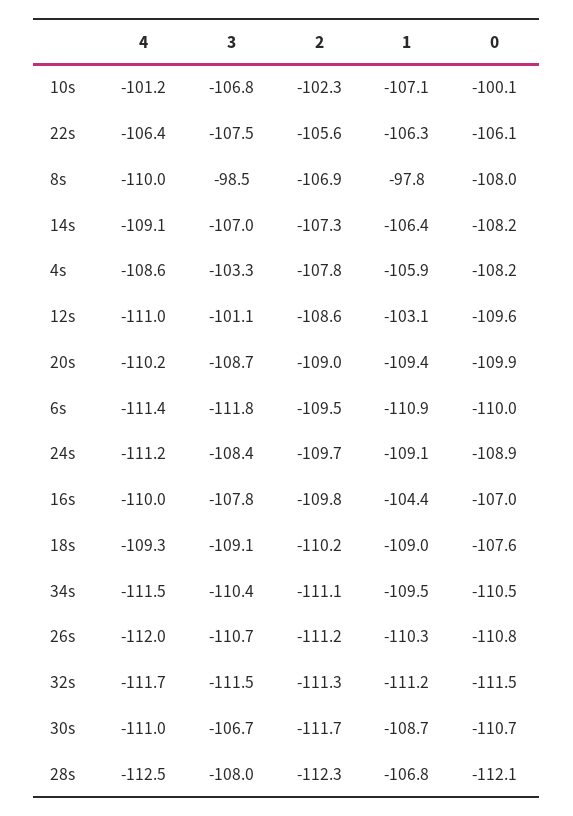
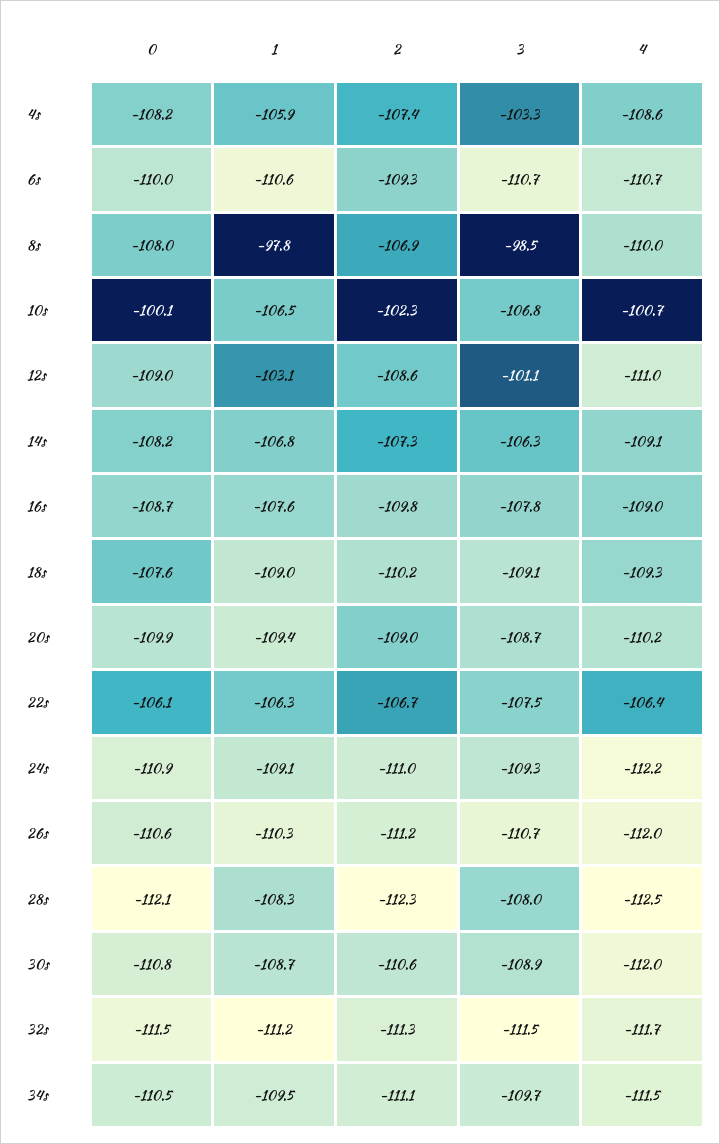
  {
    "4": {
-     "10s": -101.2,
+     "10s": -100.7,
      "22s": -106.4,
      "8s": -110,
      "14s": -109.1,
      "4s": -108.6,
      "12s": -111,
      "20s": -110.2,
-     "6s": -111.4,
+     "6s": -110.7,
-     "24s": -111.2,
+     "24s": -112.2,
-     "16s": -110,
+     "16s": -109,
      "18s": -109.3,
      "34s": -111.5,
      "26s": -112,
      "32s": -111.7,
-     "30s": -111,
+     "30s": -112,
      "28s": -112.5
    },
    "3": {
      "10s": -106.8,
      "22s": -107.5,
      "8s": -98.5,
-     "14s": -107,
+     "14s": -106.3,
      "4s": -103.3,
      "12s": -101.1,
      "20s": -108.7,
-     "6s": -111.8,
+     "6s": -110.7,
-     "24s": -108.4,
+     "24s": -109.3,
      "16s": -107.8,
      "18s": -109.1,
-     "34s": -110.4,
+     "34s": -109.7,
      "26s": -110.7,
      "32s": -111.5,
-     "30s": -106.7,
+     "30s": -108.9,
      "28s": -108
    },
    "2": {
      "10s": -102.3,
-     "22s": -105.6,
+     "22s": -106.7,
      "8s": -106.9,
      "14s": -107.3,
-     "4s": -107.8,
+     "4s": -107.4,
      "12s": -108.6,
      "20s": -109,
-     "6s": -109.5,
+     "6s": -109.3,
-     "24s": -109.7,
+     "24s": -111,
      "16s": -109.8,
      "18s": -110.2,
      "34s": -111.1,
      "26s": -111.2,
      "32s": -111.3,
-     "30s": -111.7,
+     "30s": -110.6,
      "28s": -112.3
    },
    "1": {
-     "10s": -107.1,
+     "10s": -106.5,
      "22s": -106.3,
      "8s": -97.8,
-     "14s": -106.4,
+     "14s": -106.8,
      "4s": -105.9,
      "12s": -103.1,
      "20s": -109.4,
-     "6s": -110.9,
+     "6s": -110.6,
      "24s": -109.1,
-     "16s": -104.4,
+     "16s": -107.6,
      "18s": -109,
      "34s": -109.5,
      "26s": -110.3,
      "32s": -111.2,
      "30s": -108.7,
-     "28s": -106.8
+     "28s": -108.3
    },
    "0": {
      "10s": -100.1,
      "22s": -106.1,
      "8s": -108,
      "14s": -108.2,
      "4s": -108.2,
-     "12s": -109.6,
+     "12s": -109,
      "20s": -109.9,
      "6s": -110,
-     "24s": -108.9,
+     "24s": -110.9,
-     "16s": -107,
+     "16s": -108.7,
      "18s": -107.6,
      "34s": -110.5,
-     "26s": -110.8,
+     "26s": -110.6,
      "32s": -111.5,
-     "30s": -110.7,
+     "30s": -110.8,
      "28s": -112.1
    }
  }

